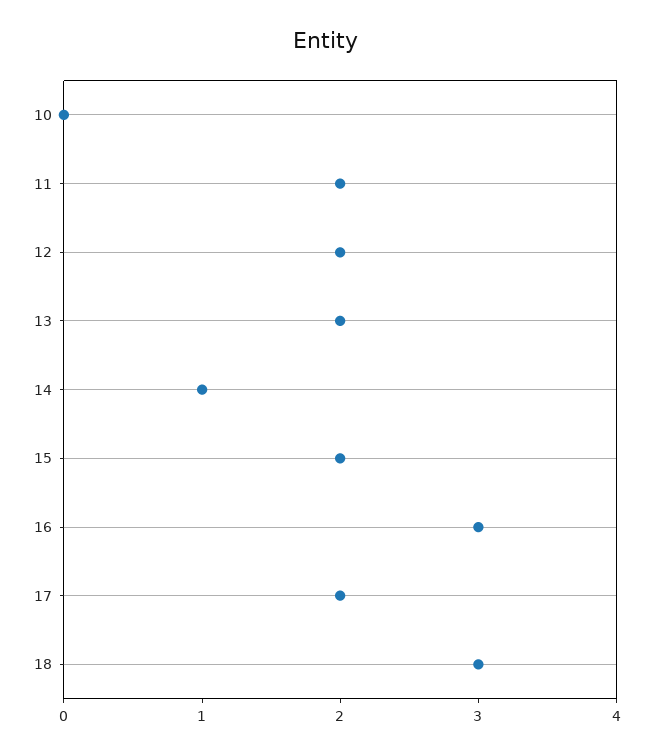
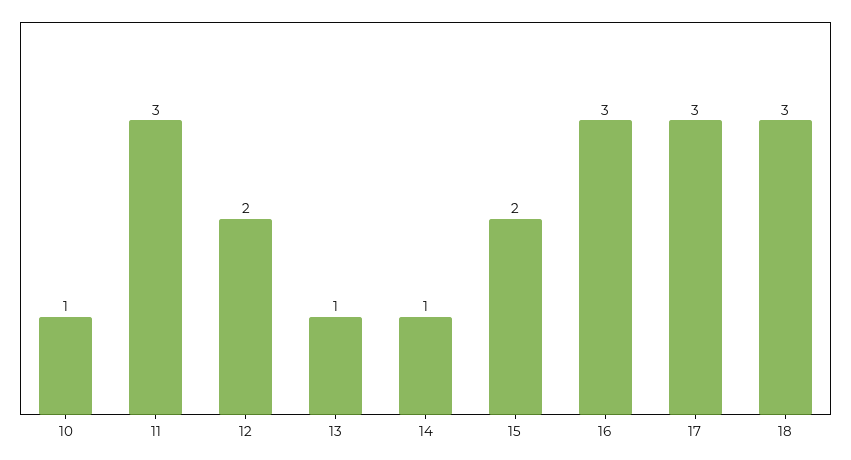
  {
-   "10": 0,
+   "10": 1,
-   "11": 2,
+   "11": 3,
    "12": 2,
-   "13": 2,
+   "13": 1,
    "14": 1,
    "15": 2,
    "16": 3,
-   "17": 2,
+   "17": 3,
    "18": 3
  }

